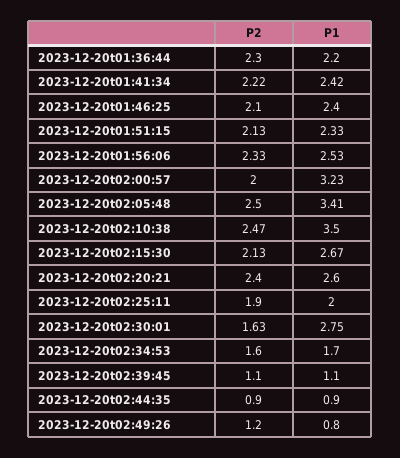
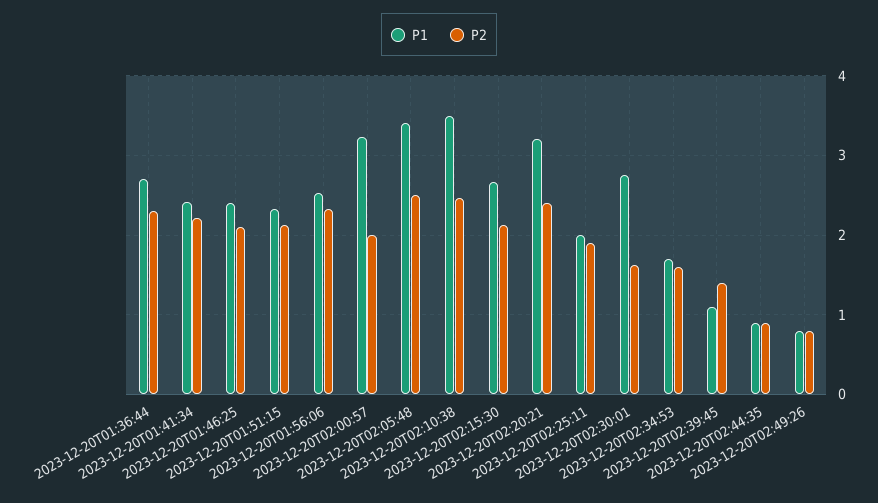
  {
    "P2": {
      "2023-12-20t01:36:44": 2.3,
      "2023-12-20t01:41:34": 2.22,
      "2023-12-20t01:46:25": 2.1,
      "2023-12-20t01:51:15": 2.13,
      "2023-12-20t01:56:06": 2.33,
      "2023-12-20t02:00:57": 2,
      "2023-12-20t02:05:48": 2.5,
      "2023-12-20t02:10:38": 2.47,
      "2023-12-20t02:15:30": 2.13,
      "2023-12-20t02:20:21": 2.4,
      "2023-12-20t02:25:11": 1.9,
      "2023-12-20t02:30:01": 1.63,
      "2023-12-20t02:34:53": 1.6,
-     "2023-12-20t02:39:45": 1.1,
+     "2023-12-20t02:39:45": 1.4,
      "2023-12-20t02:44:35": 0.9,
-     "2023-12-20t02:49:26": 1.2
+     "2023-12-20t02:49:26": 0.8
    },
    "P1": {
-     "2023-12-20t01:36:44": 2.2,
+     "2023-12-20t01:36:44": 2.7,
      "2023-12-20t01:41:34": 2.42,
      "2023-12-20t01:46:25": 2.4,
      "2023-12-20t01:51:15": 2.33,
      "2023-12-20t01:56:06": 2.53,
      "2023-12-20t02:00:57": 3.23,
      "2023-12-20t02:05:48": 3.41,
      "2023-12-20t02:10:38": 3.5,
      "2023-12-20t02:15:30": 2.67,
-     "2023-12-20t02:20:21": 2.6,
+     "2023-12-20t02:20:21": 3.2,
      "2023-12-20t02:25:11": 2,
      "2023-12-20t02:30:01": 2.75,
      "2023-12-20t02:34:53": 1.7,
      "2023-12-20t02:39:45": 1.1,
      "2023-12-20t02:44:35": 0.9,
      "2023-12-20t02:49:26": 0.8
    }
  }

